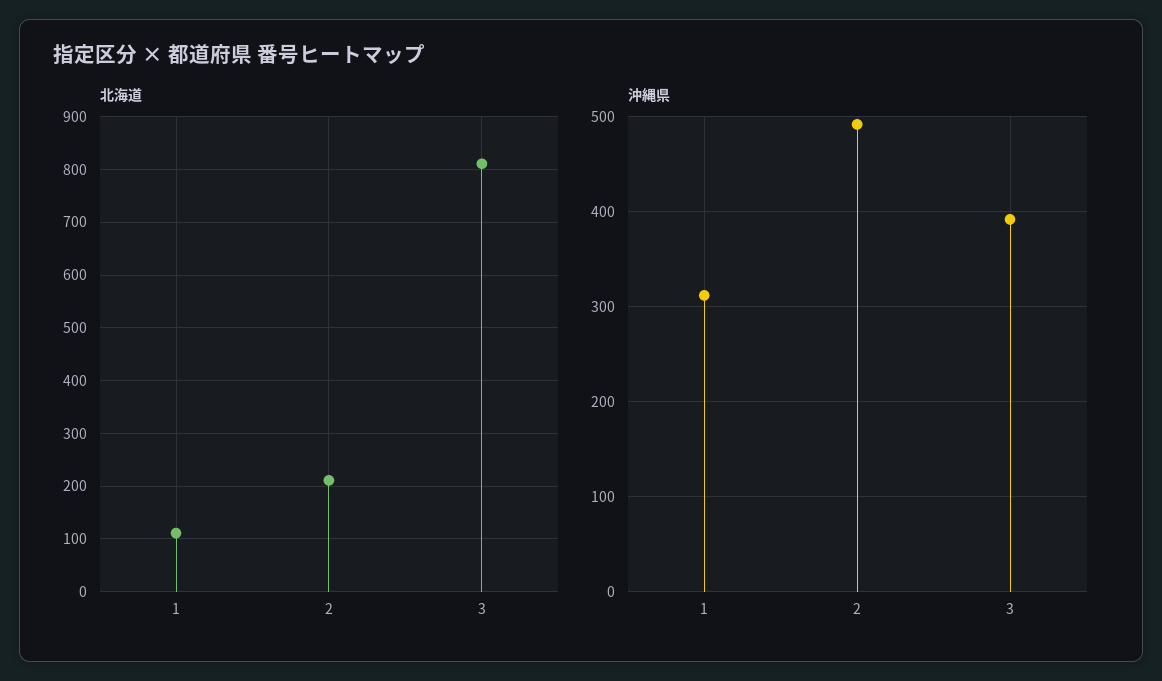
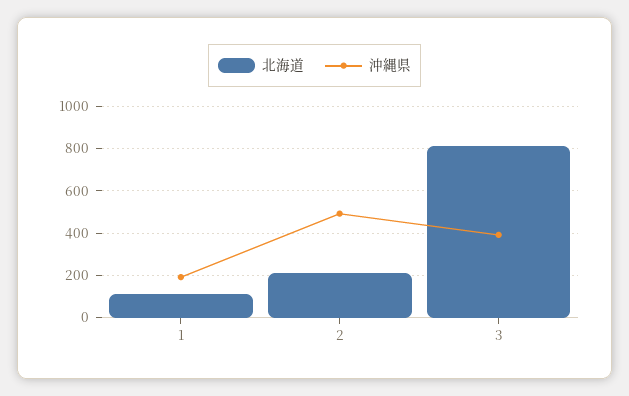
  {
    "北海道": {
      "1": 120,
      "2": 220,
      "3": 820
    },
    "沖縄県": {
-     "1": 310,
+     "1": 200,
      "2": 490,
      "3": 390
    }
  }

